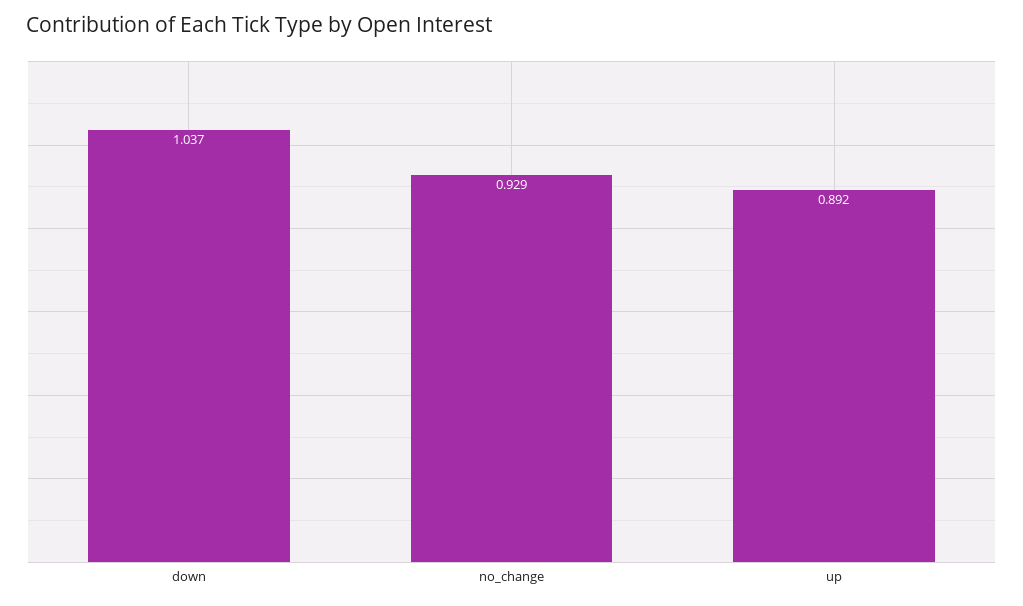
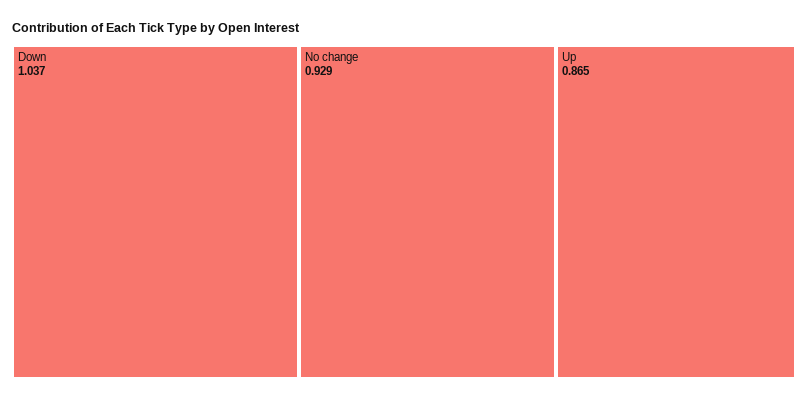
  {
    "down": 1.037,
    "no_change": 0.929,
-   "up": 0.892
+   "up": 0.865
  }

